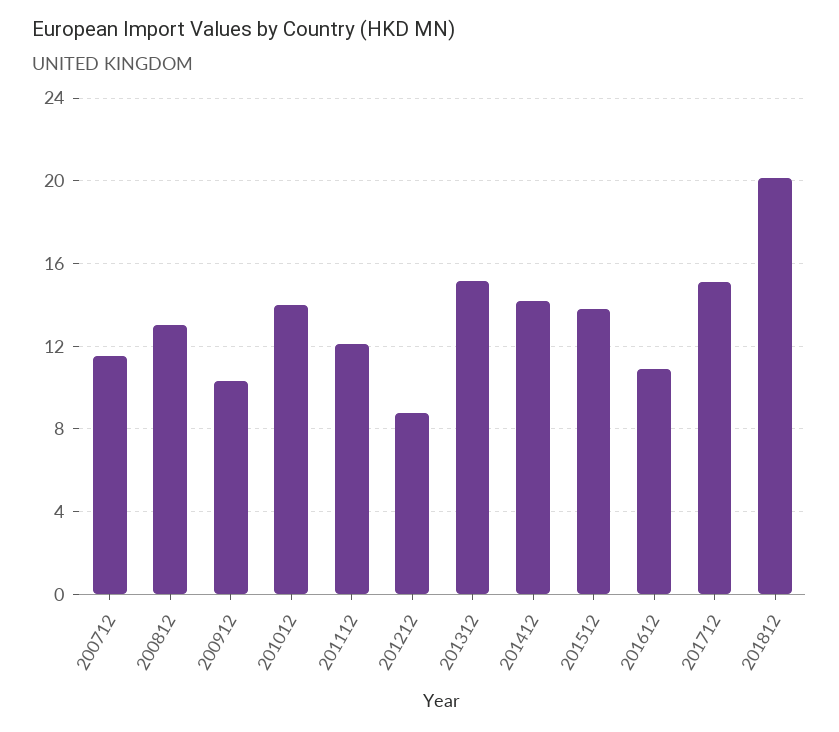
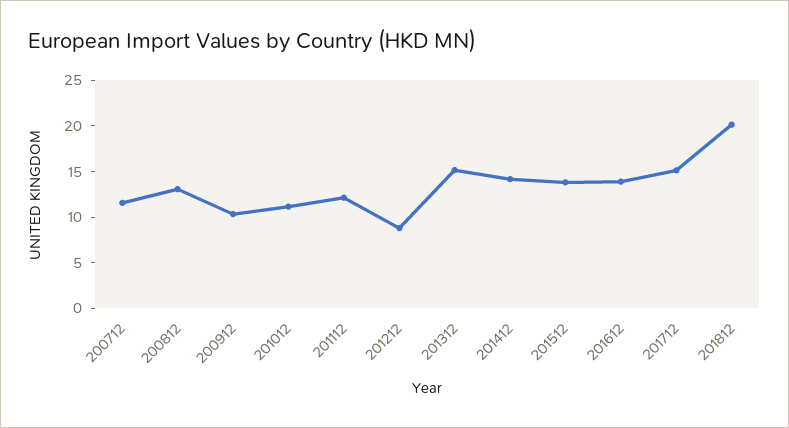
  {
    "200712": 11.5,
    "200812": 13,
    "200912": 10.5,
-   "201012": 14,
+   "201012": 11,
    "201112": 12,
    "201212": 9,
    "201312": 15,
    "201412": 14,
    "201512": 14,
-   "201612": 11,
+   "201612": 14,
    "201712": 15,
    "201812": 20
  }

